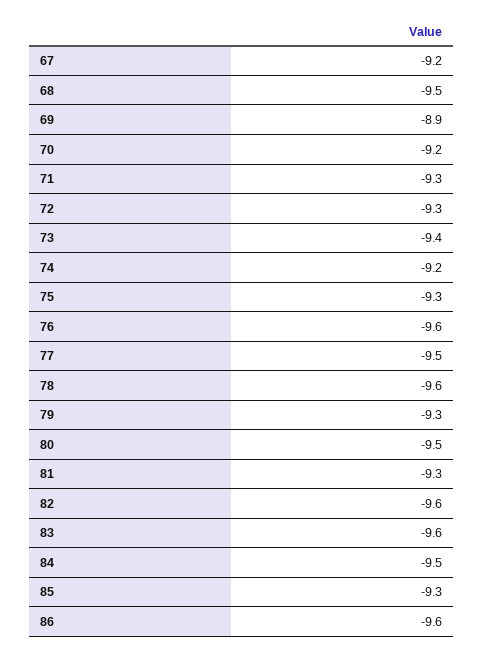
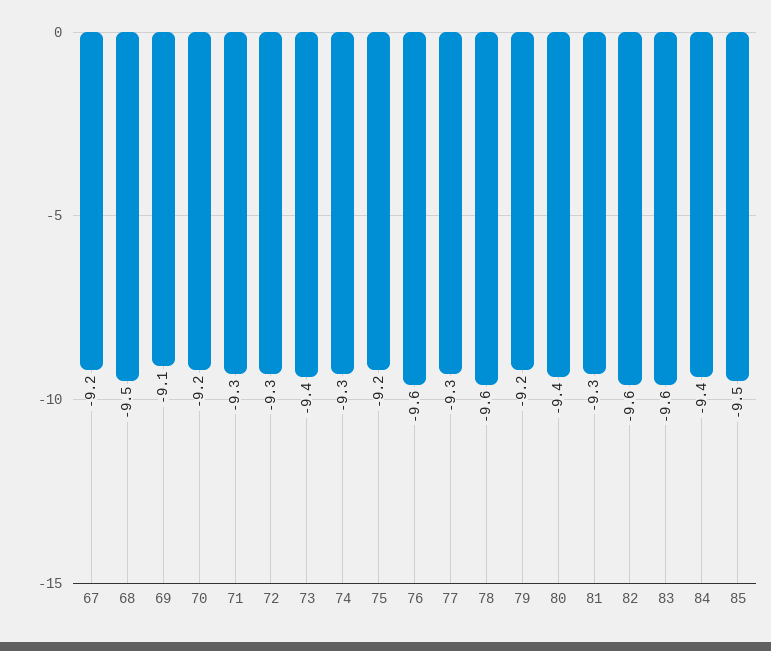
  {
    "67": -9.2,
    "68": -9.5,
-   "69": -8.9,
+   "69": -9.1,
    "70": -9.2,
    "71": -9.3,
    "72": -9.3,
    "73": -9.4,
-   "74": -9.2,
+   "74": -9.3,
-   "75": -9.3,
+   "75": -9.2,
    "76": -9.6,
-   "77": -9.5,
+   "77": -9.3,
    "78": -9.6,
-   "79": -9.3,
+   "79": -9.2,
-   "80": -9.5,
+   "80": -9.4,
    "81": -9.3,
    "82": -9.6,
    "83": -9.6,
-   "84": -9.5,
+   "84": -9.4,
-   "85": -9.3,
+   "85": -9.5
-   "86": -9.6
  }

